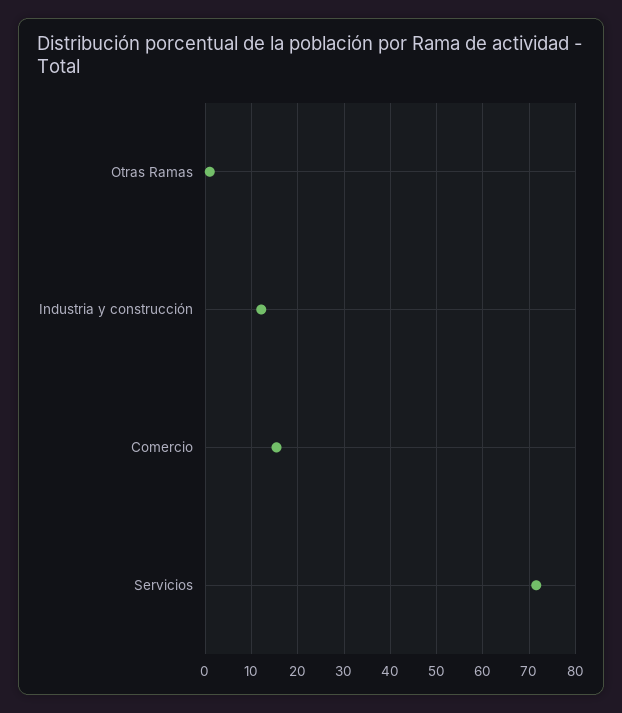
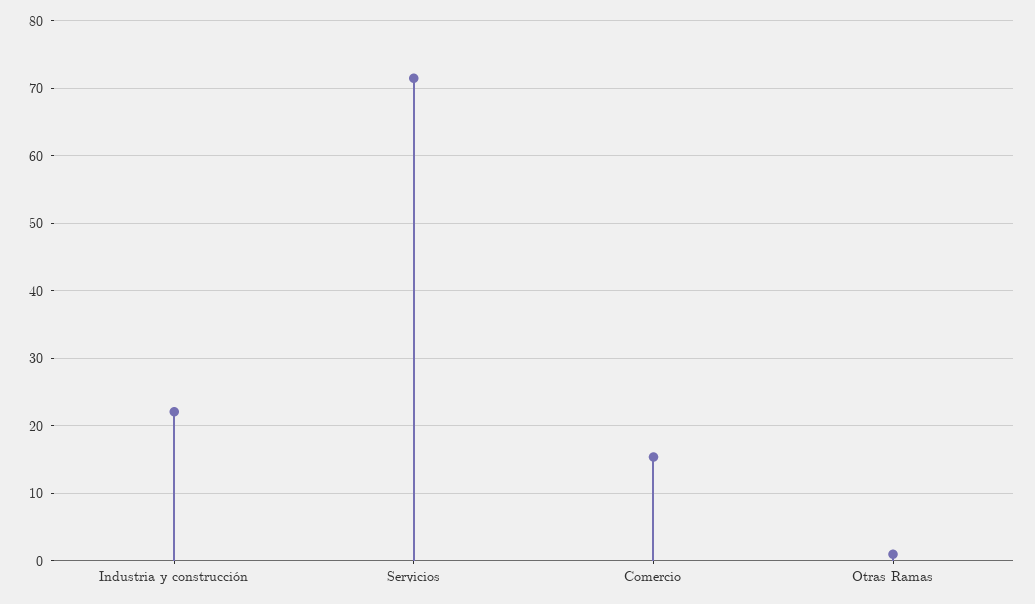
  {
    "Otras Ramas": 1,
-   "Industria y construcción": 12,
+   "Industria y construcción": 22,
    "Comercio": 15,
    "Servicios": 72
  }

